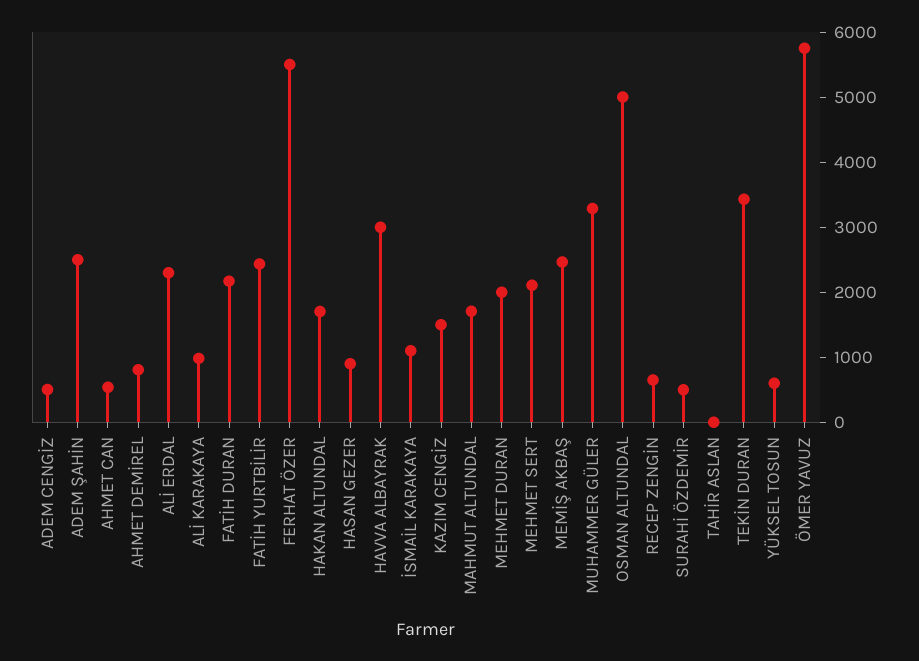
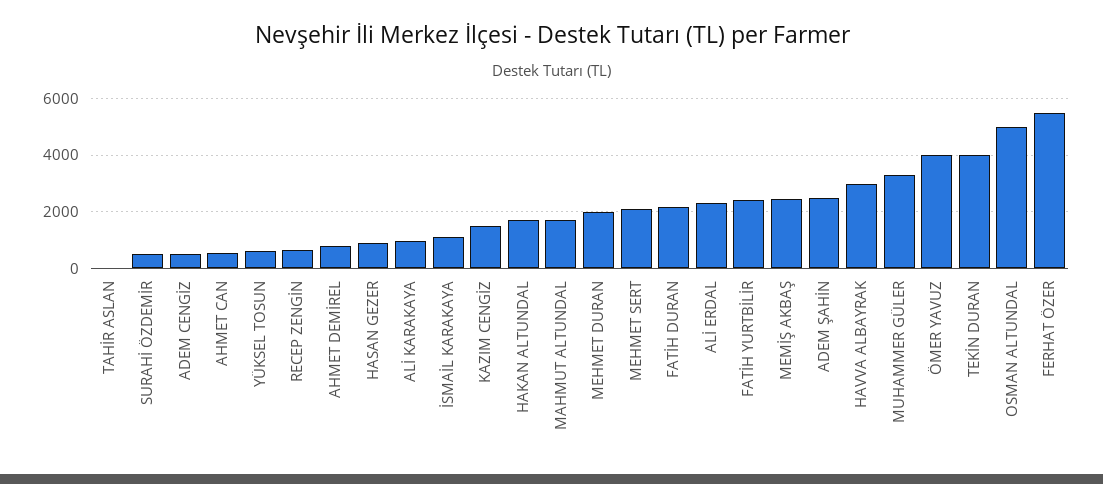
  {
    "ADEM CENGİZ": 600,
    "ADEM ŞAHİN": 2600,
    "AHMET CAN": 600,
    "AHMET DEMİREL": 800,
    "ALİ ERDAL": 2400,
    "ALİ KARAKAYA": 1000,
    "FATİH DURAN": 2200,
    "FATİH YURTBİLİR": 2400,
    "FERHAT ÖZER": 5600,
    "HAKAN ALTUNDAL": 1800,
    "HASAN GEZER": 1000,
    "HAVVA ALBAYRAK": 3000,
    "İSMAİL KARAKAYA": 1200,
    "KAZIM CENGİZ": 1600,
    "MAHMUT ALTUNDAL": 1800,
    "MEHMET DURAN": 2000,
    "MEHMET SERT": 2200,
    "MEMİŞ AKBAŞ": 2400,
    "MUHAMMER GÜLER": 3200,
    "OSMAN ALTUNDAL": 5000,
    "RECEP ZENGİN": 600,
    "SURAHİ ÖZDEMİR": 600,
    "TAHİR ASLAN": 0,
-   "TEKİN DURAN": 3400,
+   "TEKİN DURAN": 4000,
    "YÜKSEL TOSUN": 600,
-   "ÖMER YAVUZ": 5800
+   "ÖMER YAVUZ": 4000
  }

